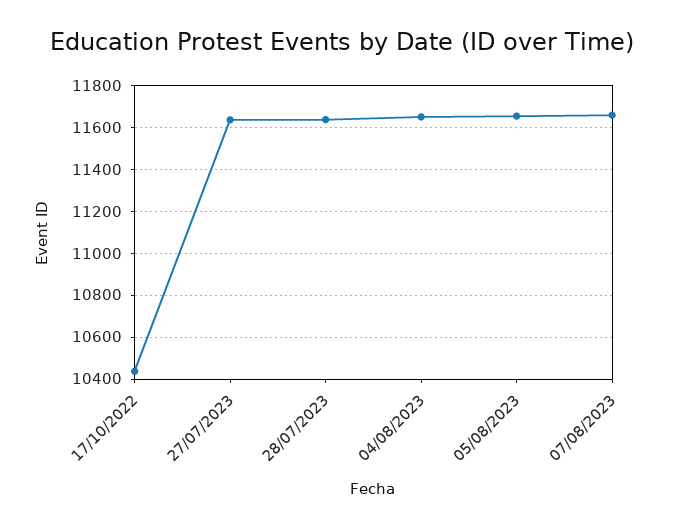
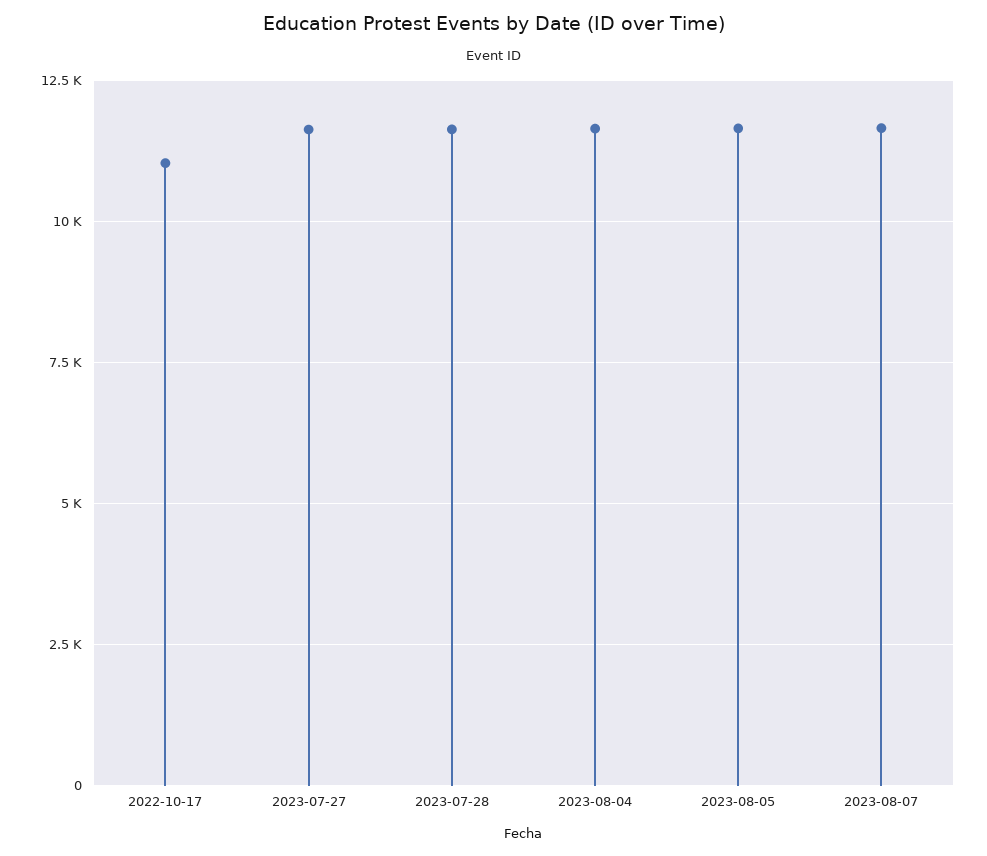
  {
-   "17/10/2022": 10450,
+   "17/10/2022": 11000,
    "27/07/2023": 11650,
    "28/07/2023": 11650,
    "04/08/2023": 11650,
    "05/08/2023": 11650,
    "07/08/2023": 11650
  }

